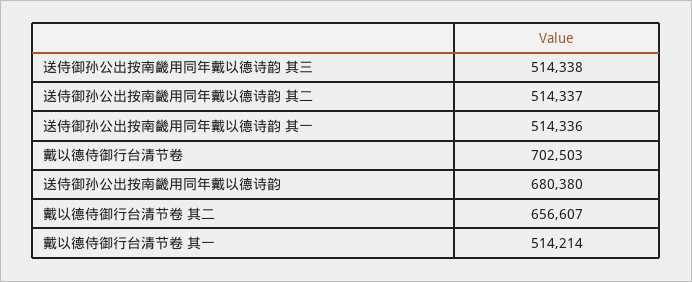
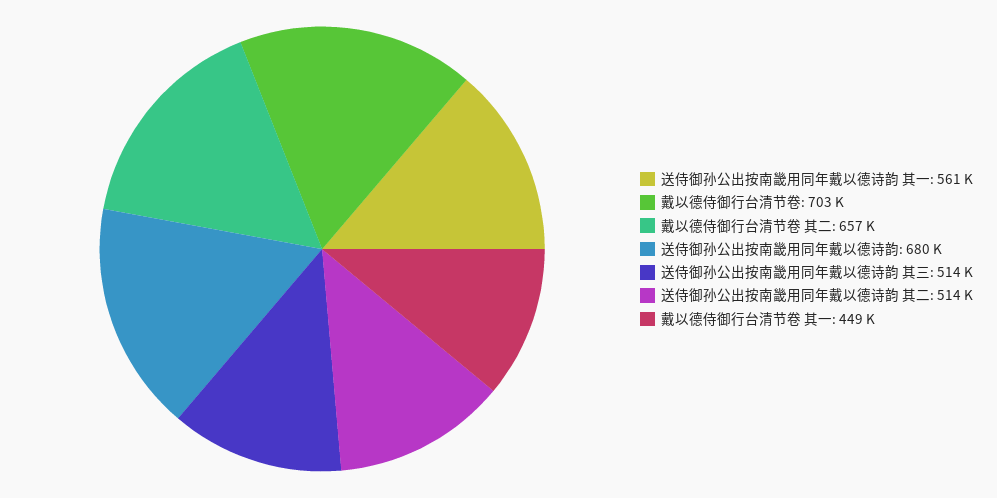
  {
    "送侍御孙公出按南畿用同年戴以德诗韵 其三": 514338,
    "送侍御孙公出按南畿用同年戴以德诗韵 其二": 514337,
-   "送侍御孙公出按南畿用同年戴以德诗韵 其一": 514336,
+   "送侍御孙公出按南畿用同年戴以德诗韵 其一": 561000,
    "戴以德侍御行台清节卷": 702503,
    "送侍御孙公出按南畿用同年戴以德诗韵": 680380,
    "戴以德侍御行台清节卷 其二": 656607,
-   "戴以德侍御行台清节卷 其一": 514214
+   "戴以德侍御行台清节卷 其一": 449000
  }

